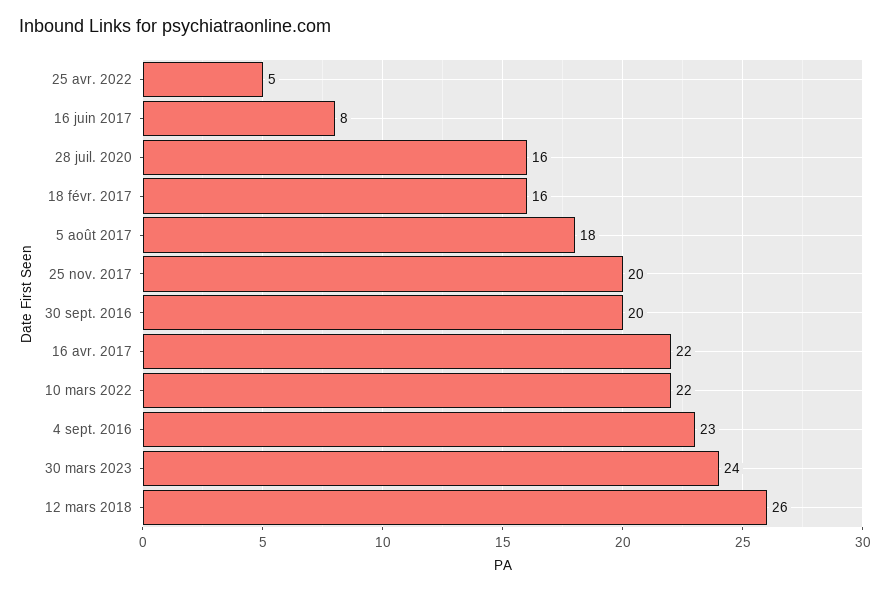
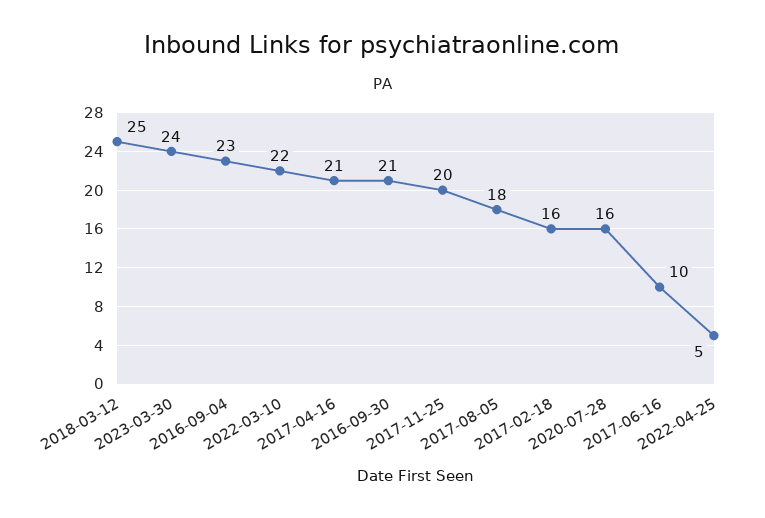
  {
    "25 avr. 2022": 5,
-   "16 juin 2017": 8,
+   "16 juin 2017": 10,
    "28 juil. 2020": 16,
    "18 févr. 2017": 16,
    "5 août 2017": 18,
    "25 nov. 2017": 20,
-   "30 sept. 2016": 20,
+   "30 sept. 2016": 21,
-   "16 avr. 2017": 22,
+   "16 avr. 2017": 21,
    "10 mars 2022": 22,
    "4 sept. 2016": 23,
    "30 mars 2023": 24,
-   "12 mars 2018": 26
+   "12 mars 2018": 25
  }

